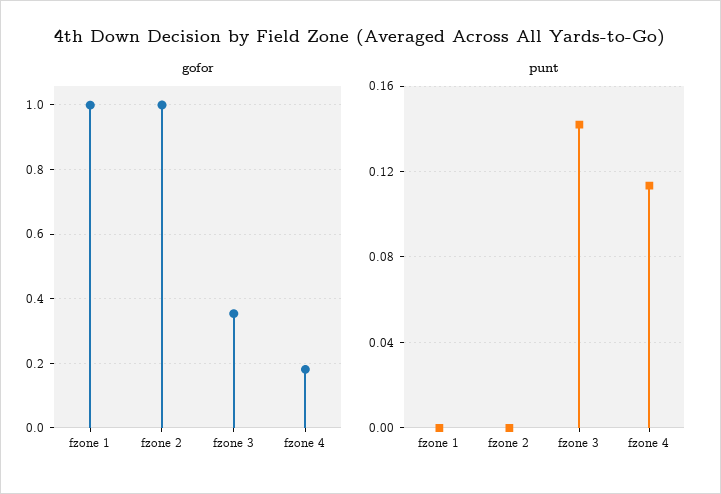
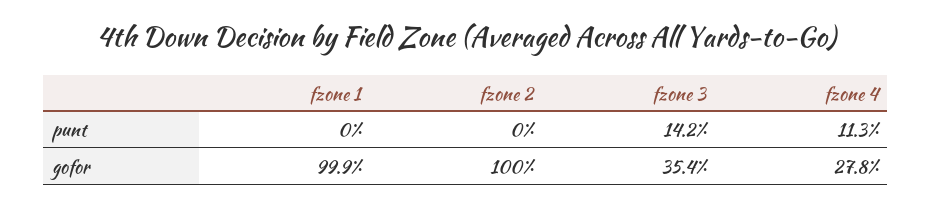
  {
    "gofor": {
      "fzone 1": 0.999,
      "fzone 2": 1,
      "fzone 3": 0.354,
-     "fzone 4": 0.18
+     "fzone 4": 0.278
    },
    "punt": {
      "fzone 1": 0,
      "fzone 2": 0,
      "fzone 3": 0.142,
      "fzone 4": 0.113
    }
  }

